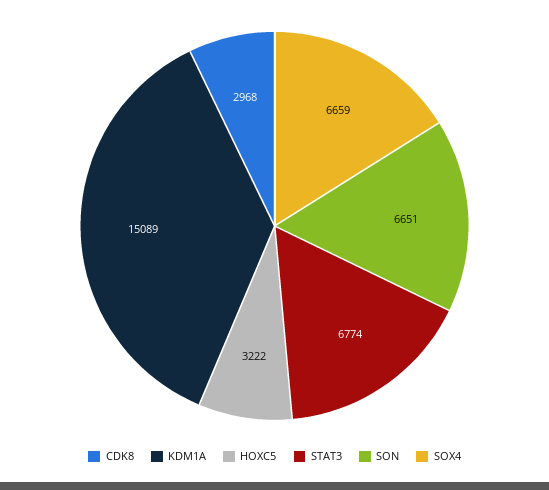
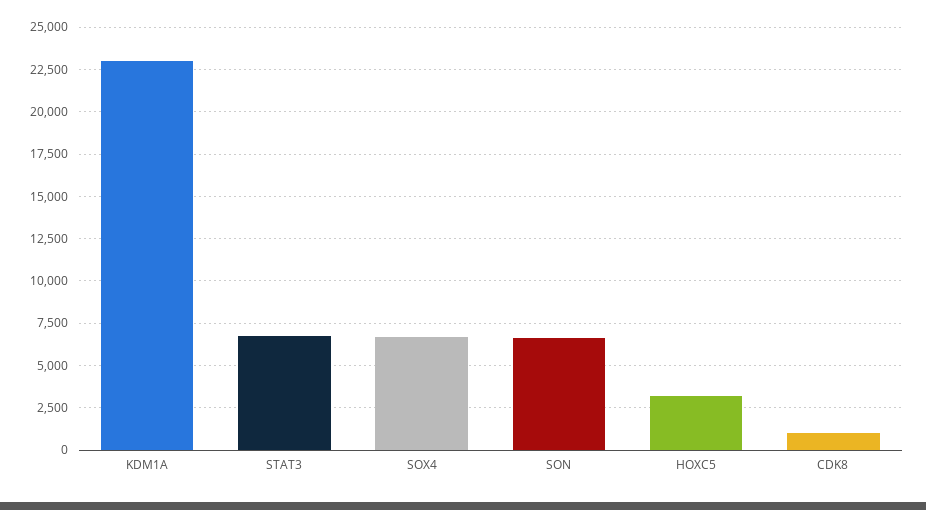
  {
-   "CDK8": 2968,
+   "CDK8": 1000,
-   "KDM1A": 15089,
+   "KDM1A": 23000,
    "HOXC5": 3222,
    "STAT3": 6774,
    "SON": 6651,
    "SOX4": 6659
  }

